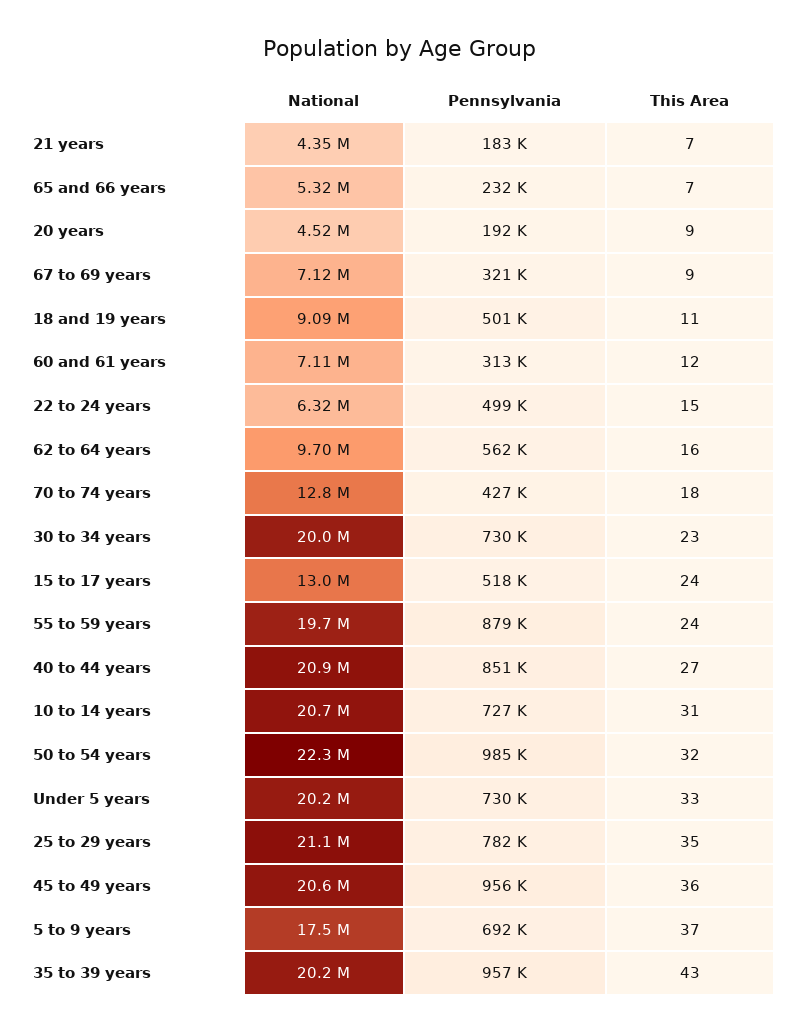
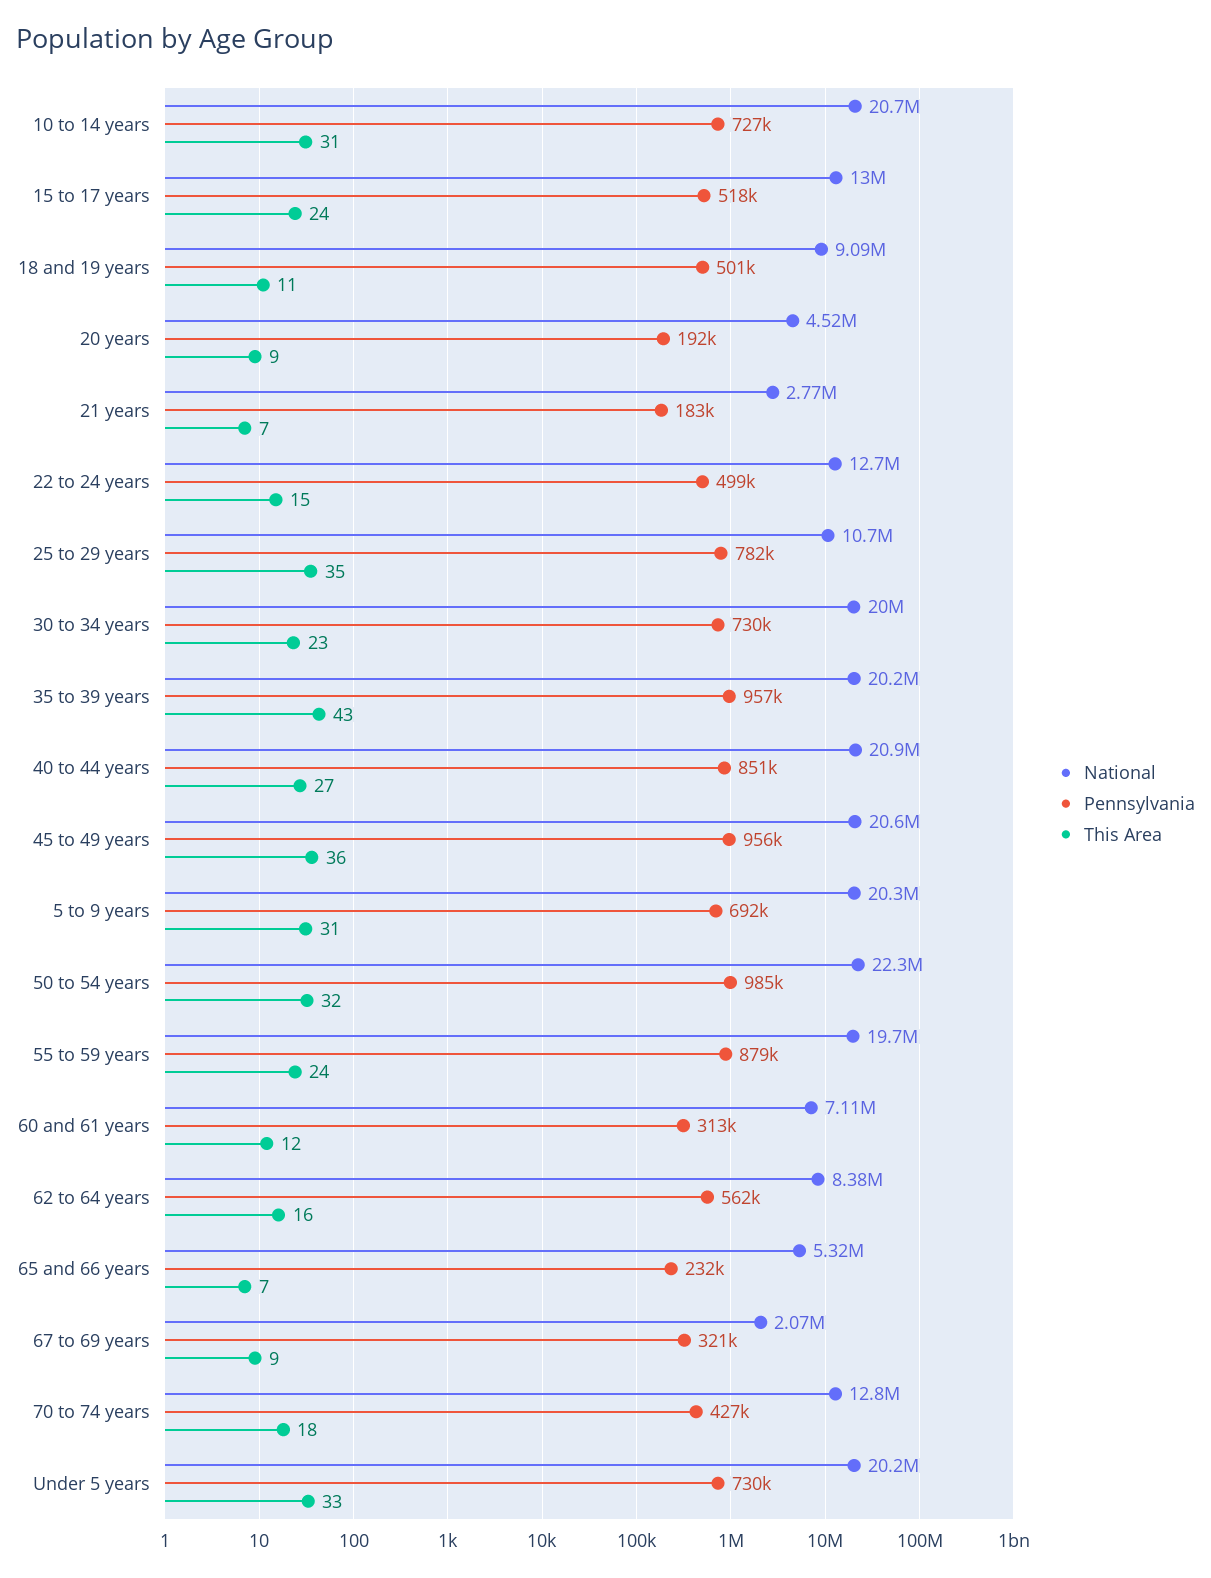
  {
    "National": {
-     "21 years": 4350000,
+     "21 years": 2770000,
      "65 and 66 years": 5320000,
      "20 years": 4520000,
-     "67 to 69 years": 7120000,
+     "67 to 69 years": 2070000,
      "18 and 19 years": 9090000,
      "60 and 61 years": 7110000,
-     "22 to 24 years": 6320000,
+     "22 to 24 years": 12700000,
-     "62 to 64 years": 9700000,
+     "62 to 64 years": 8380000,
      "70 to 74 years": 12800000,
      "30 to 34 years": 20000000,
      "15 to 17 years": 13000000,
      "55 to 59 years": 19700000,
      "40 to 44 years": 20900000,
      "10 to 14 years": 20700000,
      "50 to 54 years": 22300000,
      "Under 5 years": 20200000,
-     "25 to 29 years": 21100000,
+     "25 to 29 years": 10700000,
      "45 to 49 years": 20600000,
-     "5 to 9 years": 17500000,
+     "5 to 9 years": 20300000,
      "35 to 39 years": 20200000
    },
    "Pennsylvania": {
      "21 years": 183000,
      "65 and 66 years": 232000,
      "20 years": 192000,
      "67 to 69 years": 321000,
      "18 and 19 years": 501000,
      "60 and 61 years": 313000,
      "22 to 24 years": 499000,
      "62 to 64 years": 562000,
      "70 to 74 years": 427000,
      "30 to 34 years": 730000,
      "15 to 17 years": 518000,
      "55 to 59 years": 879000,
      "40 to 44 years": 851000,
      "10 to 14 years": 727000,
      "50 to 54 years": 985000,
      "Under 5 years": 730000,
      "25 to 29 years": 782000,
      "45 to 49 years": 956000,
      "5 to 9 years": 692000,
      "35 to 39 years": 957000
    },
    "This Area": {
      "21 years": 7,
      "65 and 66 years": 7,
      "20 years": 9,
      "67 to 69 years": 9,
      "18 and 19 years": 11,
      "60 and 61 years": 12,
      "22 to 24 years": 15,
      "62 to 64 years": 16,
      "70 to 74 years": 18,
      "30 to 34 years": 23,
      "15 to 17 years": 24,
      "55 to 59 years": 24,
      "40 to 44 years": 27,
      "10 to 14 years": 31,
      "50 to 54 years": 32,
      "Under 5 years": 33,
      "25 to 29 years": 35,
      "45 to 49 years": 36,
-     "5 to 9 years": 37,
+     "5 to 9 years": 31,
      "35 to 39 years": 43
    }
  }

